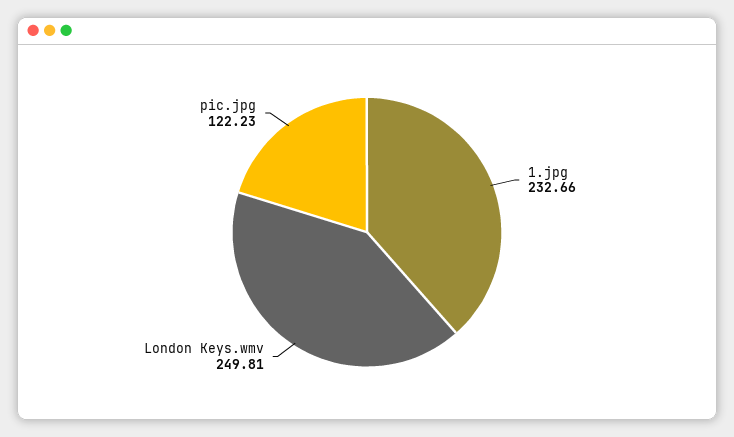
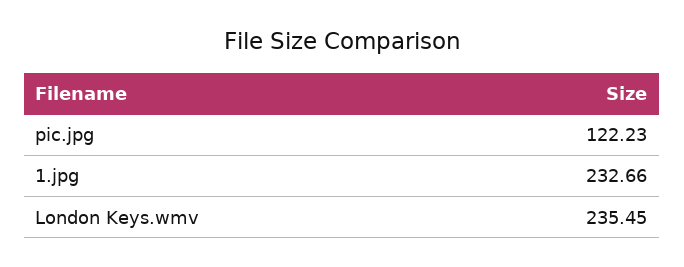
  {
    "1.jpg": 232.66,
-   "London Keys.wmv": 249.81,
+   "London Keys.wmv": 235.45,
    "pic.jpg": 122.23
  }

